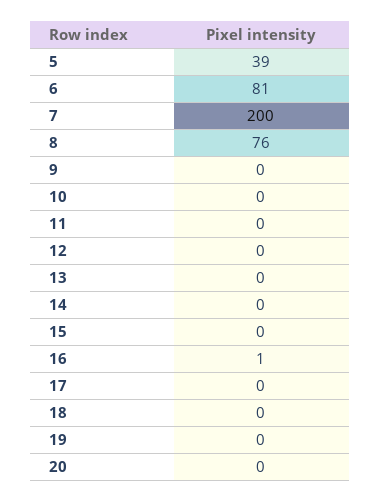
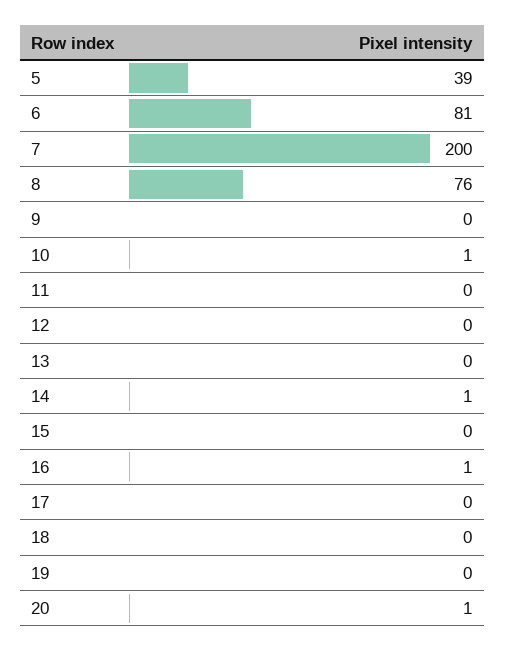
  {
    "5": 39,
    "6": 81,
    "7": 200,
    "8": 76,
    "9": 0,
-   "10": 0,
+   "10": 1,
    "11": 0,
    "12": 0,
    "13": 0,
-   "14": 0,
+   "14": 1,
    "15": 0,
    "16": 1,
    "17": 0,
    "18": 0,
    "19": 0,
-   "20": 0
+   "20": 1
  }

